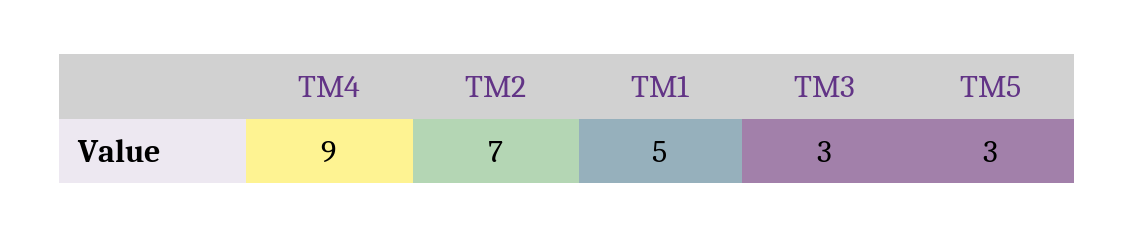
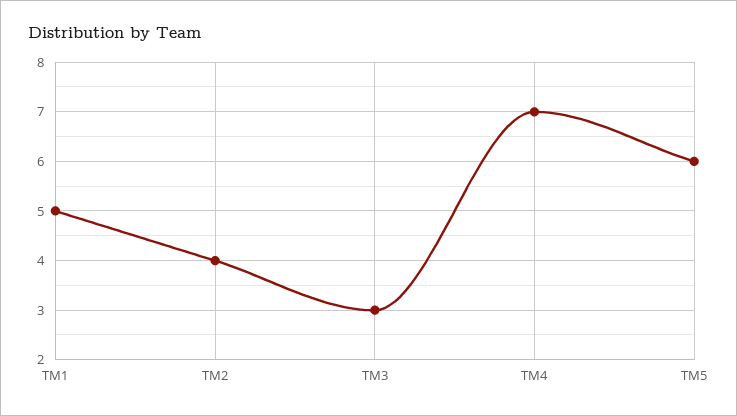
  {
-   "TM4": 9,
+   "TM4": 7,
-   "TM2": 7,
+   "TM2": 4,
    "TM1": 5,
    "TM3": 3,
-   "TM5": 3
+   "TM5": 6
  }

